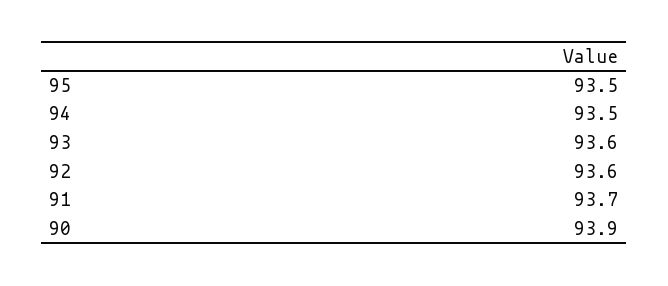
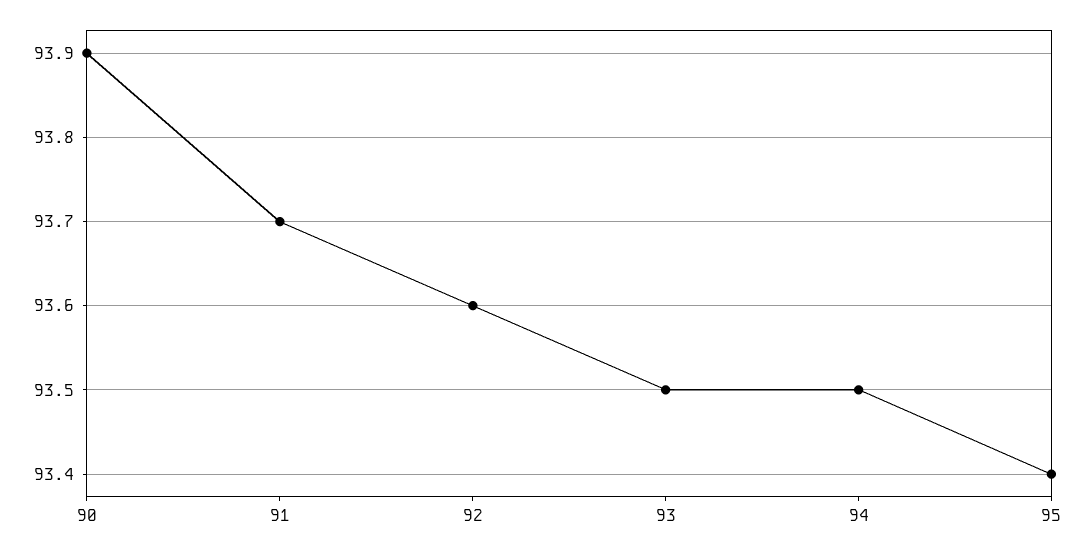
  {
-   "95": 93.5,
+   "95": 93.4,
    "94": 93.5,
-   "93": 93.6,
+   "93": 93.5,
    "92": 93.6,
    "91": 93.7,
    "90": 93.9
  }

